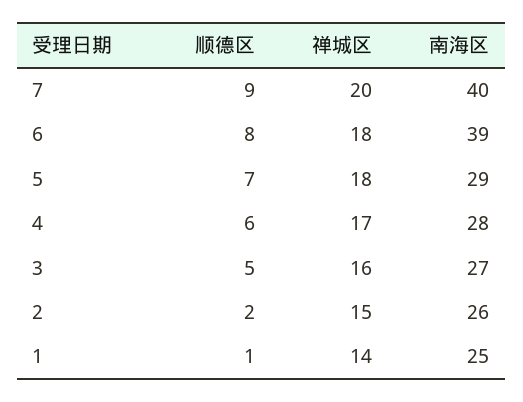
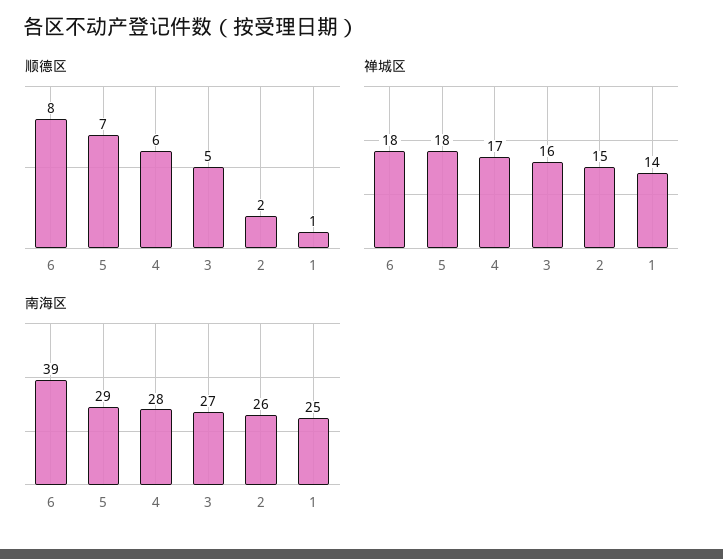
  {
    "顺德区": {
-     "7": 9,
      "6": 8,
      "5": 7,
      "4": 6,
      "3": 5,
      "2": 2,
      "1": 1
    },
    "禅城区": {
-     "7": 20,
      "6": 18,
      "5": 18,
      "4": 17,
      "3": 16,
      "2": 15,
      "1": 14
    },
    "南海区": {
-     "7": 40,
      "6": 39,
      "5": 29,
      "4": 28,
      "3": 27,
      "2": 26,
      "1": 25
    }
  }

